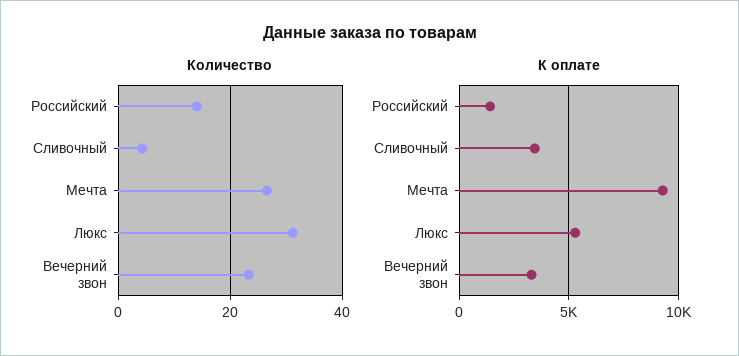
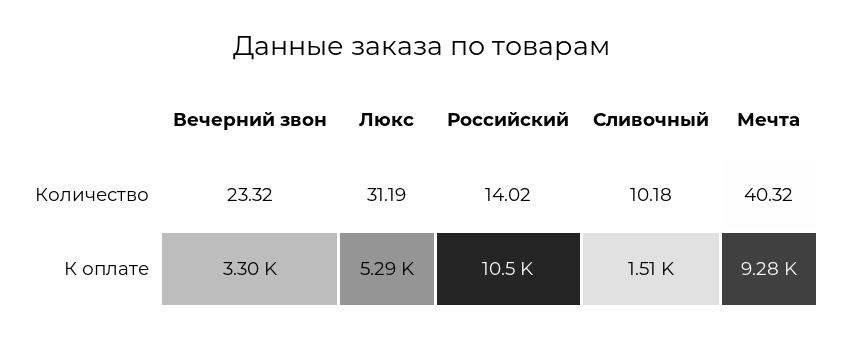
  {
    "Количество": {
      "Российский": 14.02,
-     "Сливочный": 4,
+     "Сливочный": 10.18,
-     "Мечта": 26,
+     "Мечта": 40.32,
      "Люкс": 31.19,
      "Вечерний звон": 23.32
    },
    "К оплате": {
-     "Российский": 1500,
+     "Российский": 10500,
-     "Сливочный": 3500,
+     "Сливочный": 1510,
      "Мечта": 9280,
      "Люкс": 5290,
      "Вечерний звон": 3300
    }
  }

